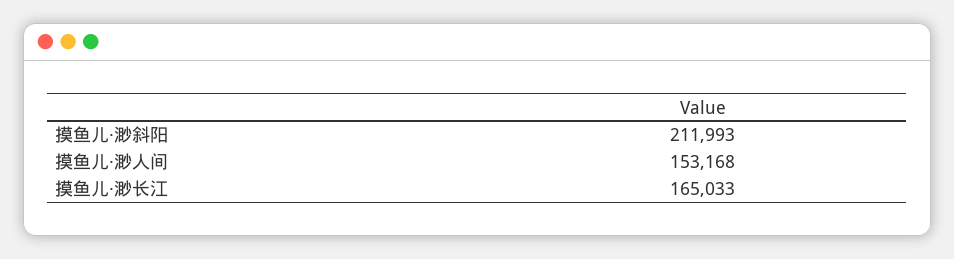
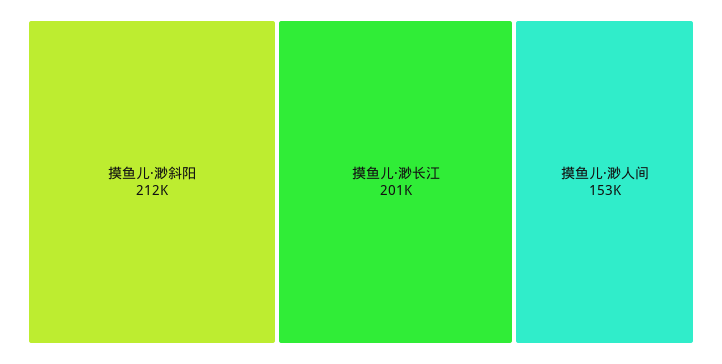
  {
    "摸鱼儿·渺斜阳": 211993,
    "摸鱼儿·渺人间": 153168,
-   "摸鱼儿·渺长江": 165033
+   "摸鱼儿·渺长江": 201000
  }

